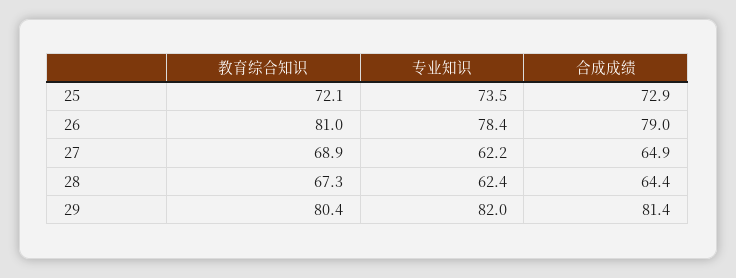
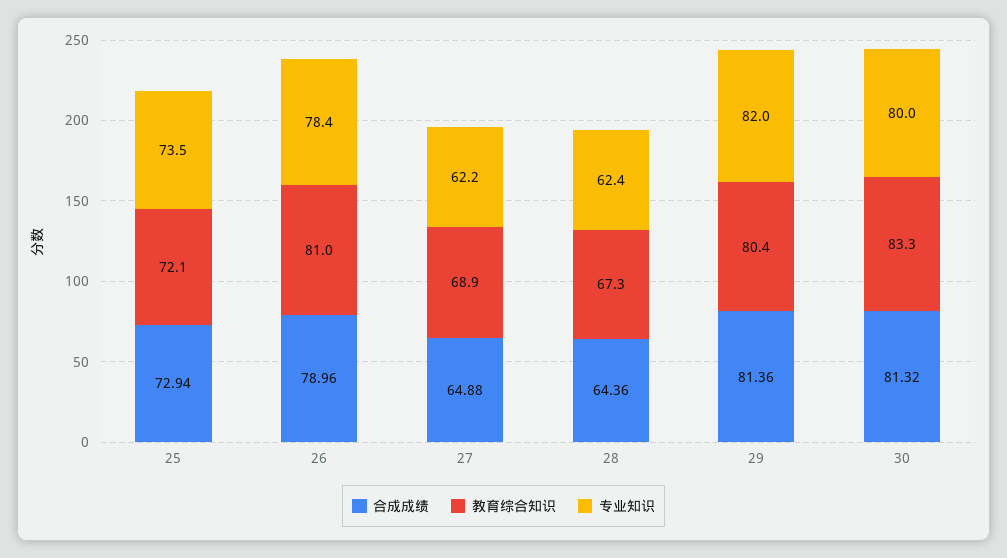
  {
    "教育综合知识": {
      "25": 72.1,
      "26": 81,
      "27": 68.9,
      "28": 67.3,
-     "29": 80.4
+     "29": 80.4,
+     "30": 83.3
    },
    "专业知识": {
      "25": 73.5,
      "26": 78.4,
      "27": 62.2,
      "28": 62.4,
-     "29": 82
+     "29": 82,
+     "30": 80
    },
    "合成成绩": {
      "25": 72.94,
      "26": 78.96,
      "27": 64.88,
      "28": 64.36,
-     "29": 81.36
+     "29": 81.36,
+     "30": 81.32
    }
  }

